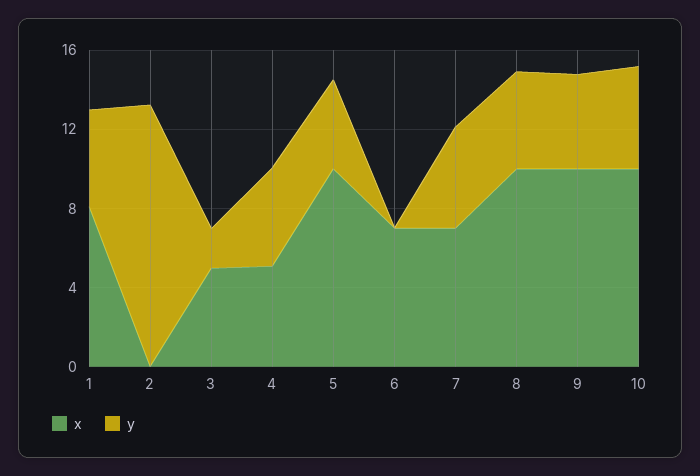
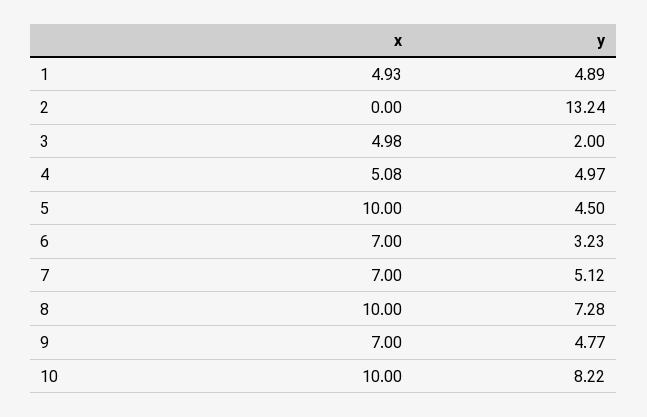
  {
    "x": {
-     "1": 8,
+     "1": 4.93,
      "2": 0,
      "3": 4.98,
      "4": 5.08,
      "5": 10,
      "6": 7,
      "7": 7,
      "8": 10,
-     "9": 10,
+     "9": 7,
      "10": 10
    },
    "y": {
      "1": 4.89,
      "2": 13.24,
      "3": 2,
      "4": 4.97,
      "5": 4.5,
-     "6": 0,
+     "6": 3.23,
      "7": 5.12,
-     "8": 5,
+     "8": 7.28,
      "9": 4.77,
-     "10": 5
+     "10": 8.22
    }
  }

